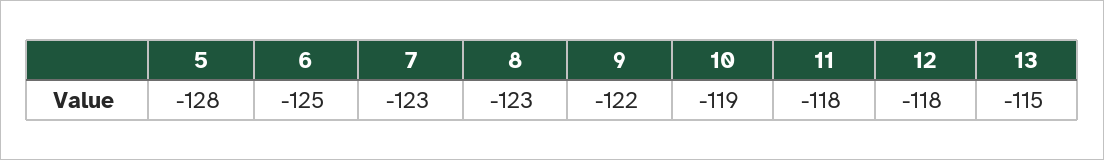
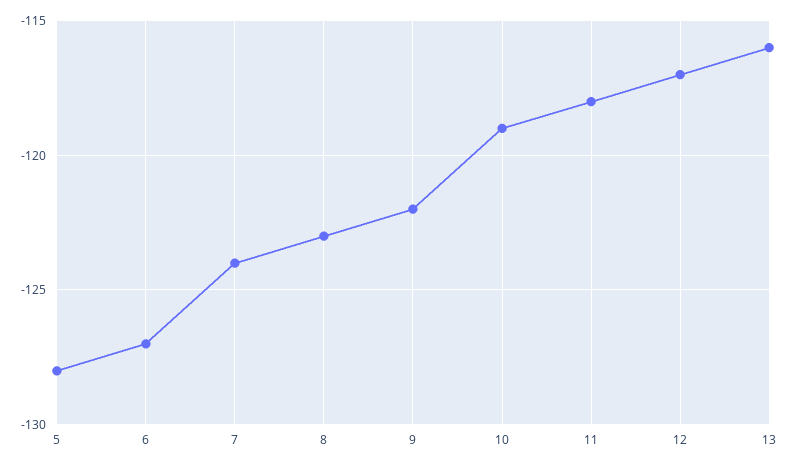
  {
    "5": -128,
-   "6": -125,
+   "6": -127,
-   "7": -123,
+   "7": -124,
    "8": -123,
    "9": -122,
    "10": -119,
    "11": -118,
-   "12": -118,
+   "12": -117,
-   "13": -115
+   "13": -116
  }

